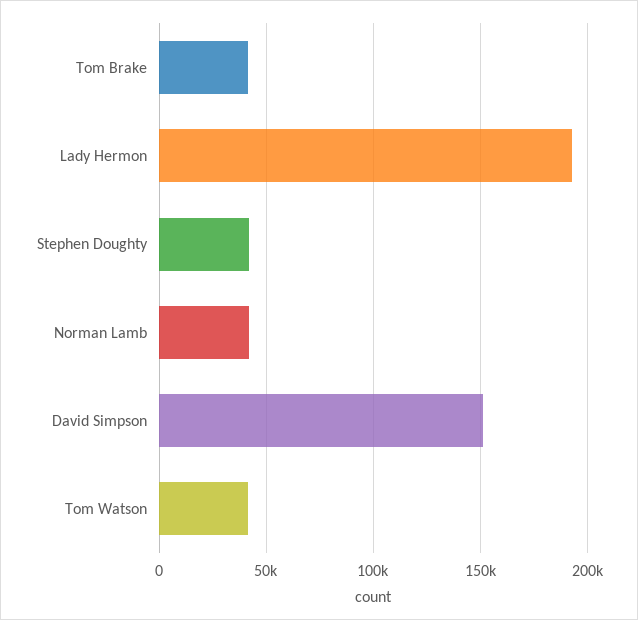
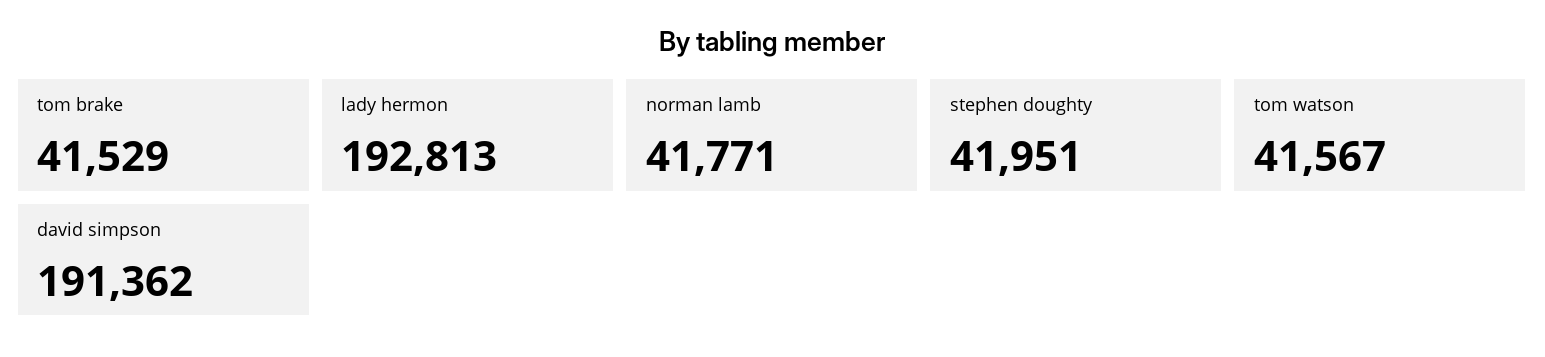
  {
    "Tom Brake": 41529,
    "Lady Hermon": 192813,
    "Stephen Doughty": 41951,
    "Norman Lamb": 41771,
-   "David Simpson": 150000,
+   "David Simpson": 191362,
    "Tom Watson": 41567
  }

